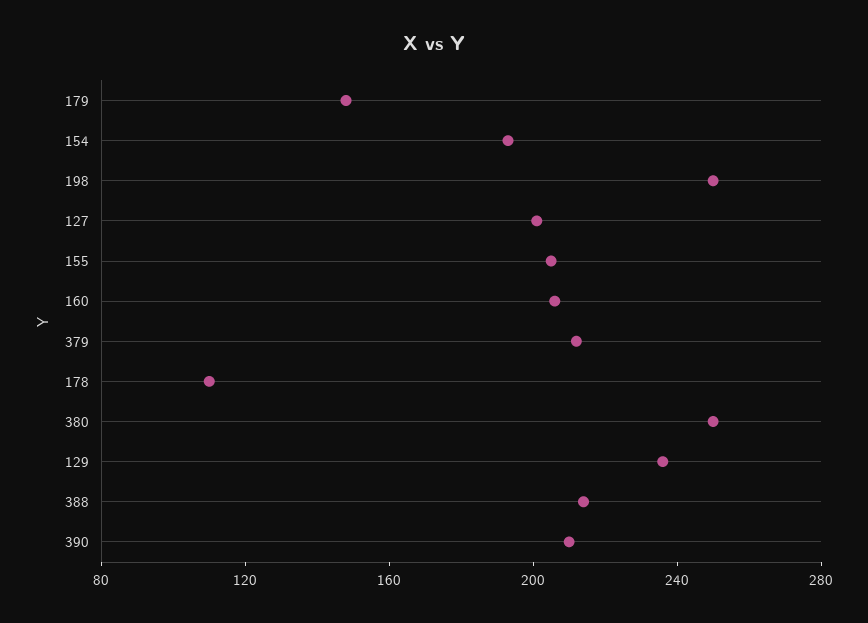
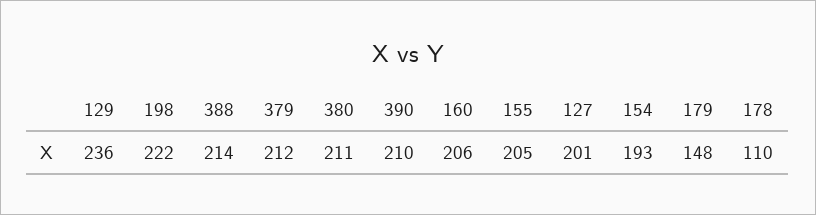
  {
    "179": 148,
    "154": 193,
-   "198": 250,
+   "198": 222,
    "127": 201,
    "155": 205,
    "160": 206,
    "379": 212,
    "178": 110,
-   "380": 250,
+   "380": 211,
    "129": 236,
    "388": 214,
    "390": 210
  }

